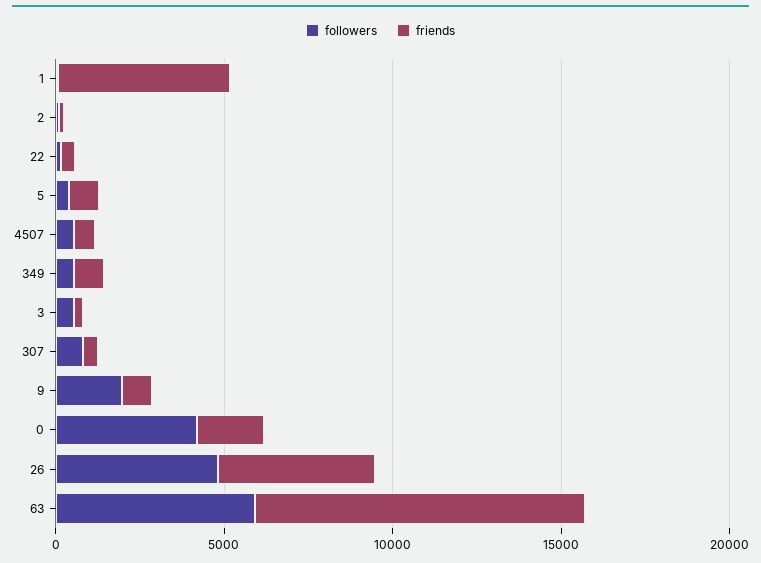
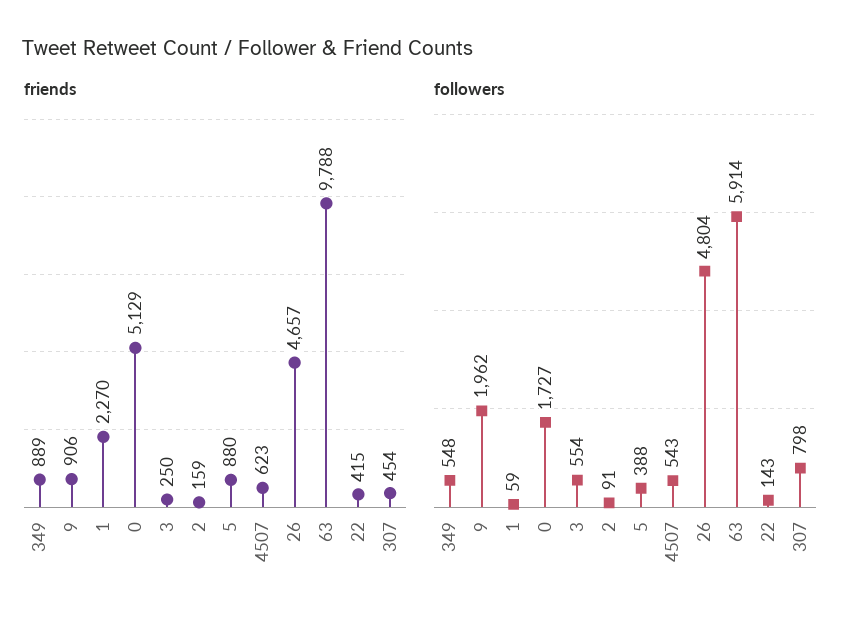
  {
    "followers": {
      "1": 59,
      "2": 91,
      "22": 143,
      "5": 388,
      "4507": 543,
      "349": 548,
      "3": 554,
      "307": 798,
      "9": 1962,
-     "0": 4000,
+     "0": 1727,
      "26": 4804,
      "63": 5914
    },
    "friends": {
-     "1": 5000,
+     "1": 2270,
      "2": 159,
      "22": 415,
      "5": 880,
      "4507": 623,
      "349": 889,
      "3": 250,
      "307": 454,
      "9": 906,
-     "0": 2000,
+     "0": 5129,
      "26": 4657,
      "63": 9788
    }
  }

